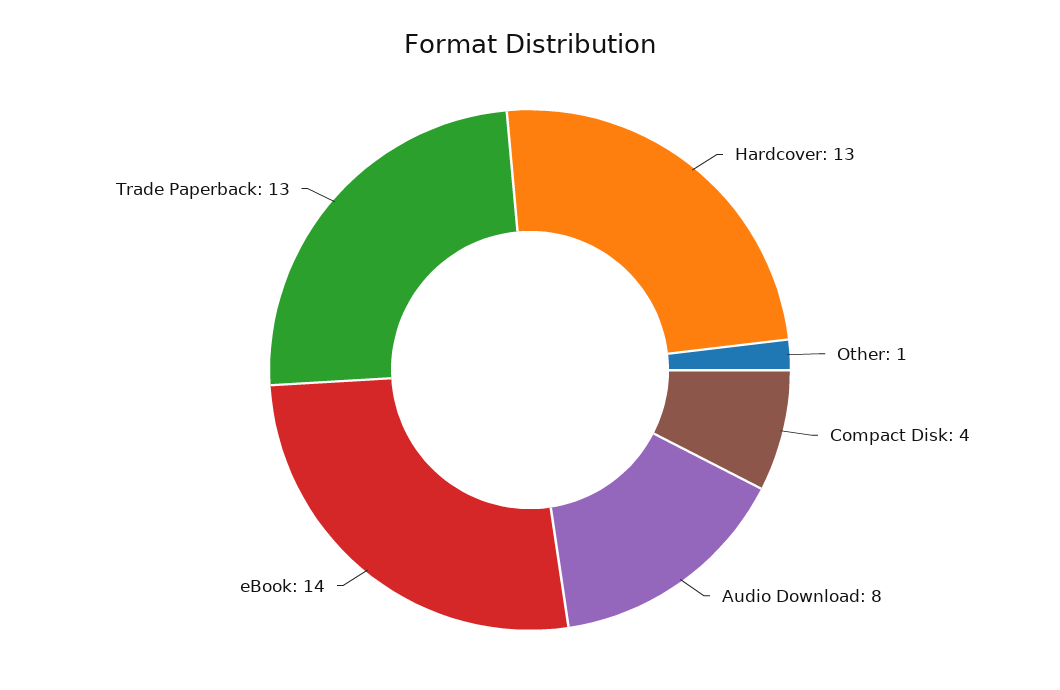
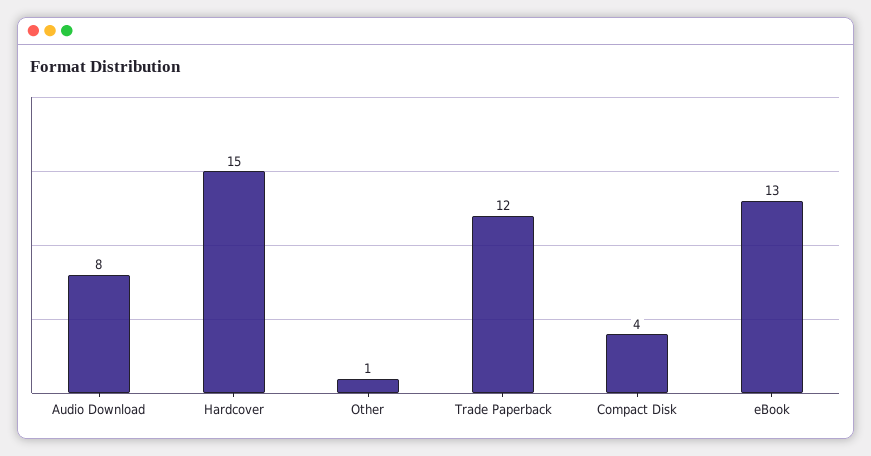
  {
-   "Hardcover": 13,
+   "Hardcover": 15,
    "Other": 1,
    "Compact Disk": 4,
    "Audio Download": 8,
-   "eBook": 14,
+   "eBook": 13,
-   "Trade Paperback": 13
+   "Trade Paperback": 12
  }

